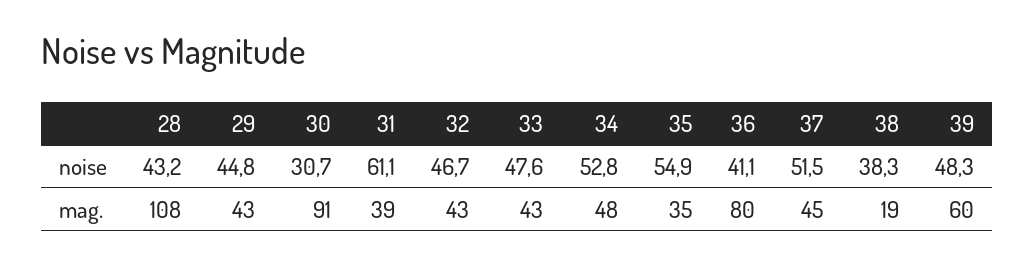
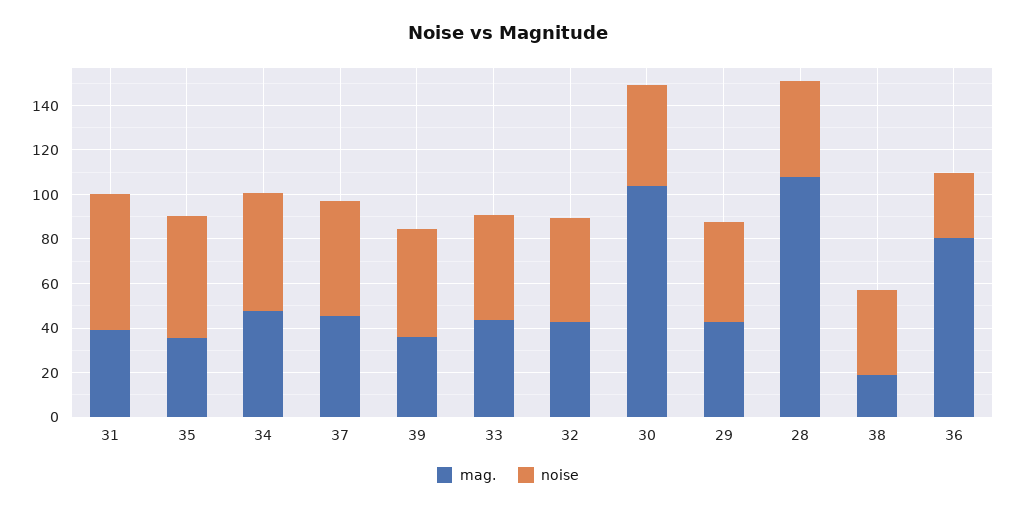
  {
    "noise": {
      "28": 43.2,
      "29": 44.8,
-     "30": 30.7,
+     "30": 45,
      "31": 61.1,
      "32": 46.7,
      "33": 47.6,
      "34": 52.8,
      "35": 54.9,
-     "36": 41.1,
+     "36": 30,
      "37": 51.5,
      "38": 38.3,
      "39": 48.3
    },
    "mag.": {
      "28": 108,
      "29": 43,
-     "30": 91,
+     "30": 105,
      "31": 39,
      "32": 43,
      "33": 43,
      "34": 48,
      "35": 35,
      "36": 80,
      "37": 45,
      "38": 19,
-     "39": 60
+     "39": 35
    }
  }

